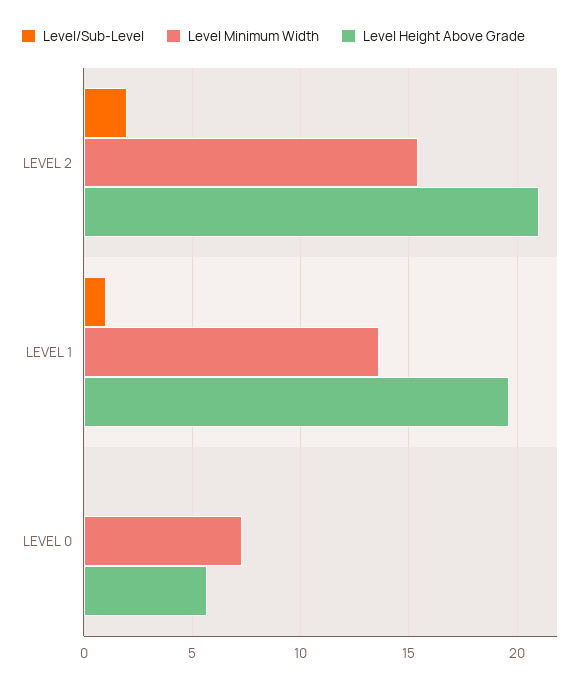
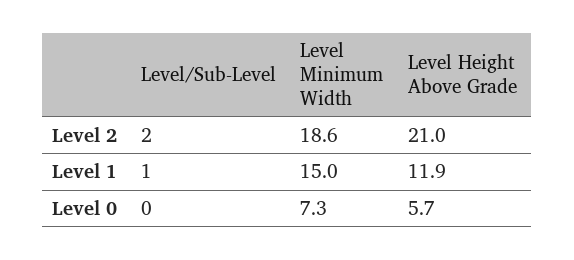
  {
    "Level/Sub-Level": {
      "LEVEL 2": 2,
      "LEVEL 1": 1,
      "LEVEL 0": 0
    },
    "Level Minimum Width": {
-     "LEVEL 2": 15.5,
+     "LEVEL 2": 18.6,
-     "LEVEL 1": 13.5,
+     "LEVEL 1": 15,
      "LEVEL 0": 7.3
    },
    "Level Height Above Grade": {
      "LEVEL 2": 21,
-     "LEVEL 1": 19.5,
+     "LEVEL 1": 11.9,
      "LEVEL 0": 5.7
    }
  }

